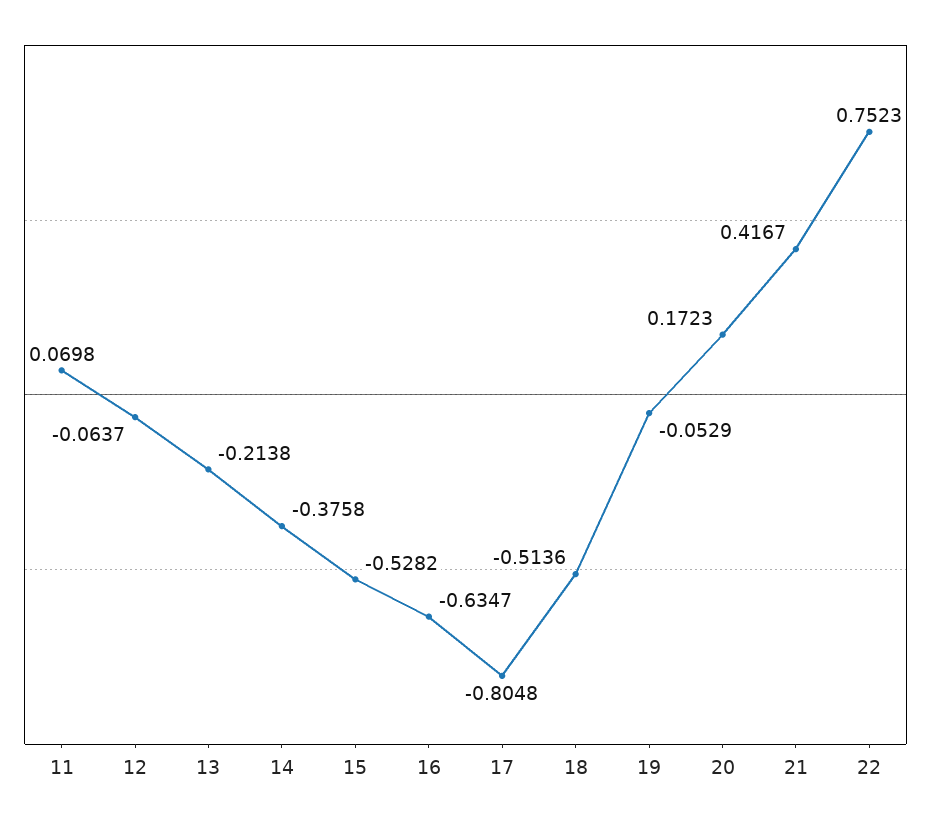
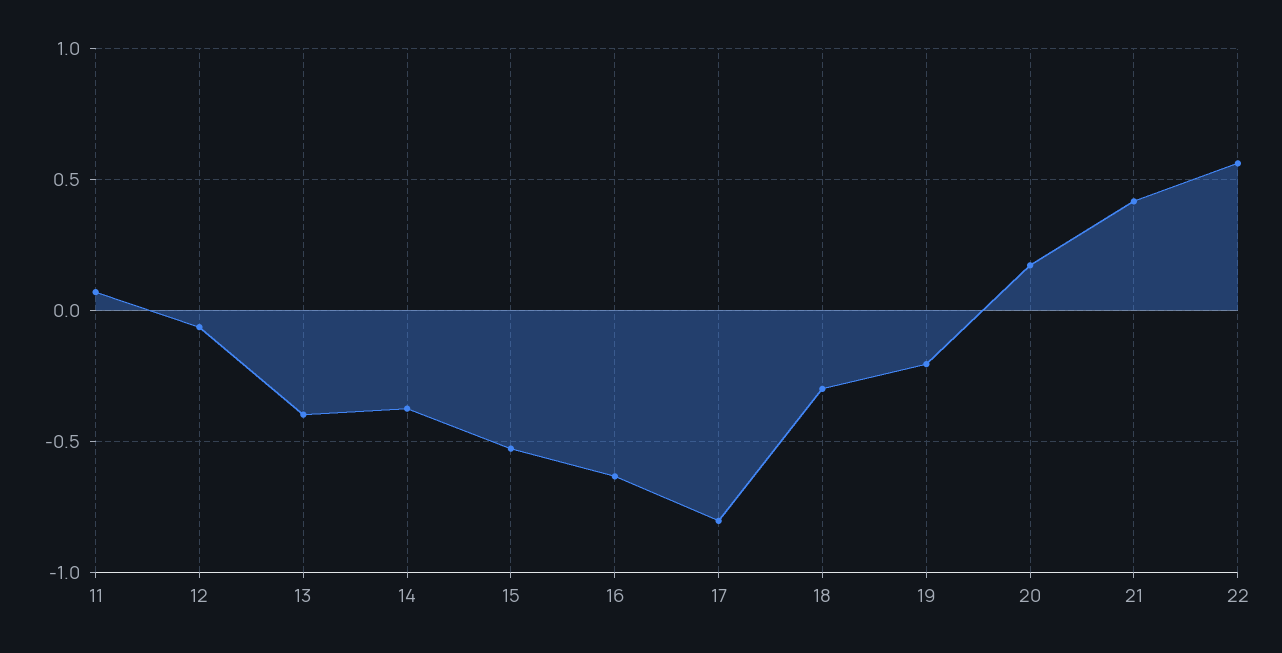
  {
    "11": 0.0698,
    "12": -0.0637,
-   "13": -0.2138,
+   "13": -0.4,
    "14": -0.3758,
    "15": -0.5282,
    "16": -0.6347,
    "17": -0.8048,
-   "18": -0.5136,
+   "18": -0.3,
-   "19": -0.0529,
+   "19": -0.2,
    "20": 0.1723,
    "21": 0.4167,
-   "22": 0.7523
+   "22": 0.55
  }

